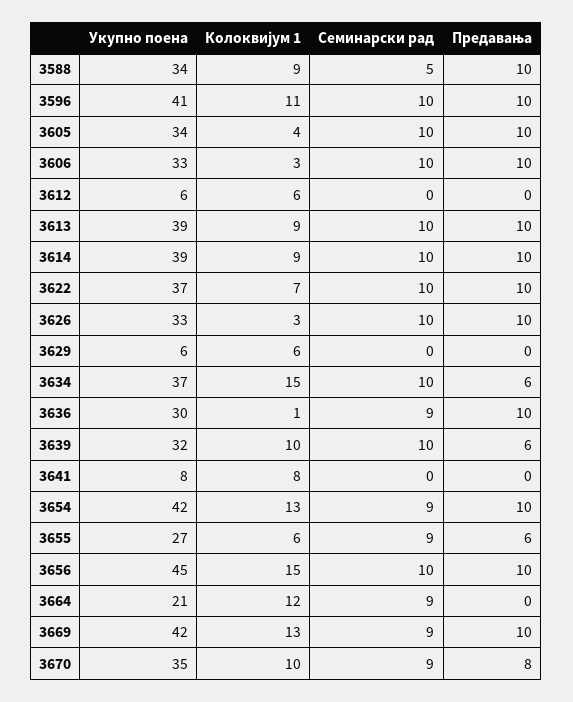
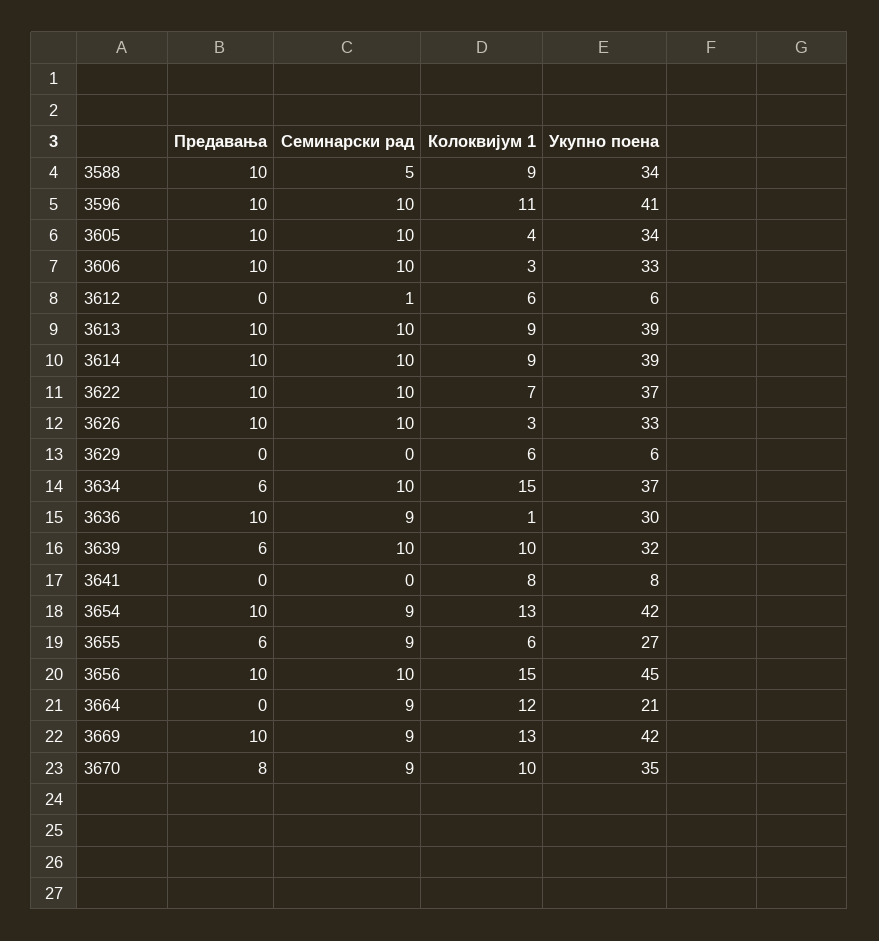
  {
    "Укупно поена": {
      "3588": 34,
      "3596": 41,
      "3605": 34,
      "3606": 33,
      "3612": 6,
      "3613": 39,
      "3614": 39,
      "3622": 37,
      "3626": 33,
      "3629": 6,
      "3634": 37,
      "3636": 30,
      "3639": 32,
      "3641": 8,
      "3654": 42,
      "3655": 27,
      "3656": 45,
      "3664": 21,
      "3669": 42,
      "3670": 35
    },
    "Колоквијум 1": {
      "3588": 9,
      "3596": 11,
      "3605": 4,
      "3606": 3,
      "3612": 6,
      "3613": 9,
      "3614": 9,
      "3622": 7,
      "3626": 3,
      "3629": 6,
      "3634": 15,
      "3636": 1,
      "3639": 10,
      "3641": 8,
      "3654": 13,
      "3655": 6,
      "3656": 15,
      "3664": 12,
      "3669": 13,
      "3670": 10
    },
    "Семинарски рад": {
      "3588": 5,
      "3596": 10,
      "3605": 10,
      "3606": 10,
-     "3612": 0,
+     "3612": 1,
      "3613": 10,
      "3614": 10,
      "3622": 10,
      "3626": 10,
      "3629": 0,
      "3634": 10,
      "3636": 9,
      "3639": 10,
      "3641": 0,
      "3654": 9,
      "3655": 9,
      "3656": 10,
      "3664": 9,
      "3669": 9,
      "3670": 9
    },
    "Предавања": {
      "3588": 10,
      "3596": 10,
      "3605": 10,
      "3606": 10,
      "3612": 0,
      "3613": 10,
      "3614": 10,
      "3622": 10,
      "3626": 10,
      "3629": 0,
      "3634": 6,
      "3636": 10,
      "3639": 6,
      "3641": 0,
      "3654": 10,
      "3655": 6,
      "3656": 10,
      "3664": 0,
      "3669": 10,
      "3670": 8
    }
  }

